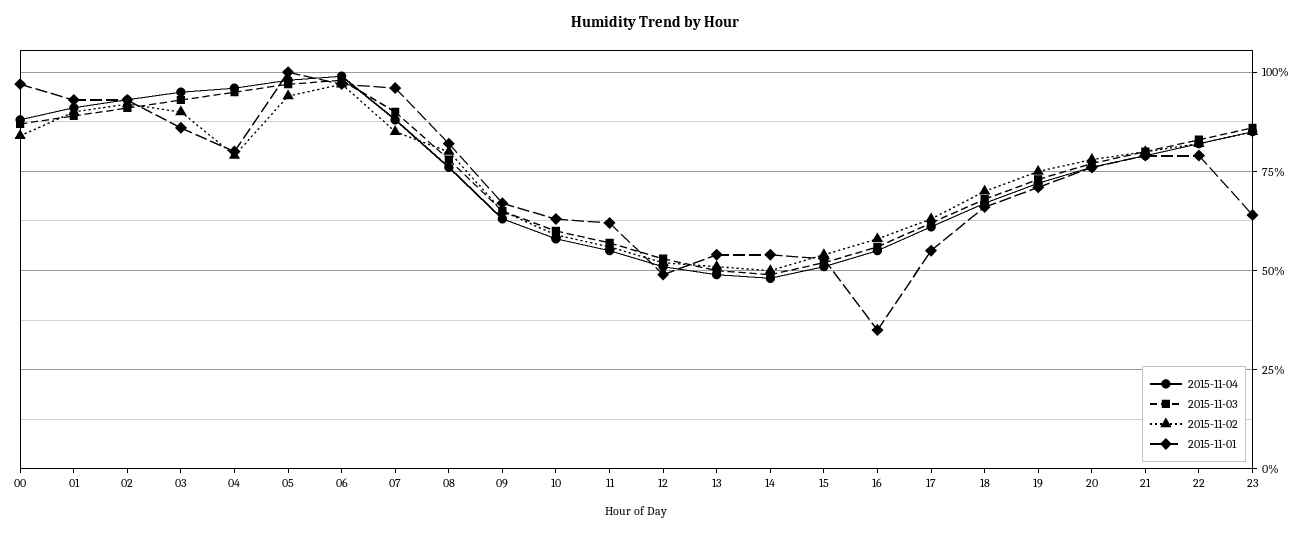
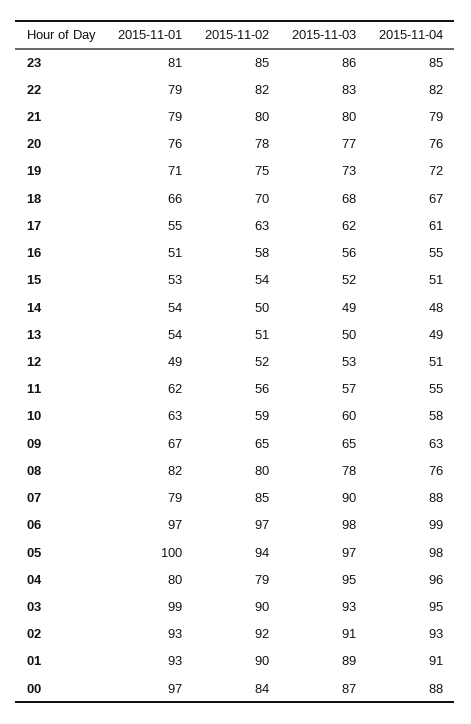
  {
    "2015-11-04": {
      "00": 88,
      "01": 91,
      "02": 93,
      "03": 95,
      "04": 96,
      "05": 98,
      "06": 99,
      "07": 88,
      "08": 76,
      "09": 63,
      "10": 58,
      "11": 55,
      "12": 51,
      "13": 49,
      "14": 48,
      "15": 51,
      "16": 55,
      "17": 61,
      "18": 67,
      "19": 72,
      "20": 76,
      "21": 79,
      "22": 82,
      "23": 85
    },
    "2015-11-03": {
      "00": 87,
      "01": 89,
      "02": 91,
      "03": 93,
      "04": 95,
      "05": 97,
      "06": 98,
      "07": 90,
      "08": 78,
      "09": 65,
      "10": 60,
      "11": 57,
      "12": 53,
      "13": 50,
      "14": 49,
      "15": 52,
      "16": 56,
      "17": 62,
      "18": 68,
      "19": 73,
      "20": 77,
      "21": 80,
      "22": 83,
      "23": 86
    },
    "2015-11-02": {
      "00": 84,
      "01": 90,
      "02": 92,
      "03": 90,
      "04": 79,
      "05": 94,
      "06": 97,
      "07": 85,
      "08": 80,
      "09": 65,
      "10": 59,
      "11": 56,
      "12": 52,
      "13": 51,
      "14": 50,
      "15": 54,
      "16": 58,
      "17": 63,
      "18": 70,
      "19": 75,
      "20": 78,
      "21": 80,
      "22": 82,
      "23": 85
    },
    "2015-11-01": {
      "00": 97,
      "01": 93,
      "02": 93,
-     "03": 85,
+     "03": 99,
      "04": 80,
      "05": 100,
      "06": 97,
-     "07": 95,
+     "07": 79,
      "08": 82,
      "09": 67,
      "10": 63,
      "11": 62,
      "12": 49,
      "13": 54,
      "14": 54,
      "15": 53,
-     "16": 35,
+     "16": 51,
      "17": 55,
      "18": 66,
      "19": 71,
      "20": 76,
      "21": 79,
      "22": 79,
-     "23": 65
+     "23": 81
    }
  }

